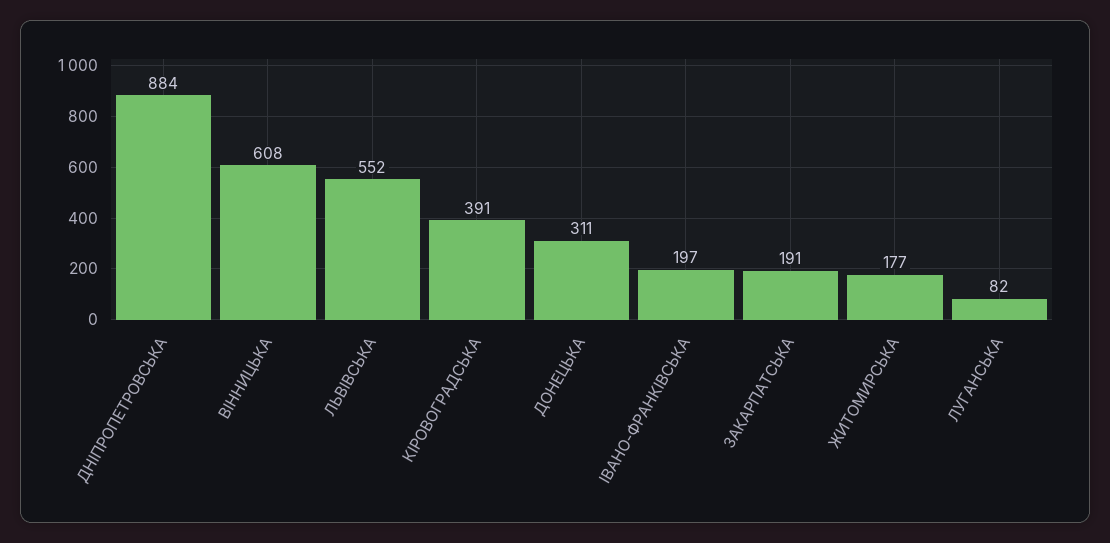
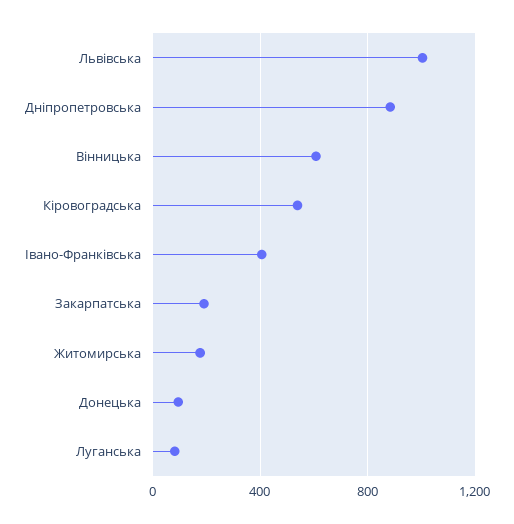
  {
    "ДНIПРОПЕТРОВСЬКА": 884,
    "ВIННИЦЬКА": 608,
-   "ЛЬВIВСЬКА": 552,
+   "ЛЬВIВСЬКА": 1000,
-   "КIРОВОГРАДСЬКА": 391,
+   "КIРОВОГРАДСЬКА": 550,
-   "ДОНЕЦЬКА": 311,
+   "ДОНЕЦЬКА": 100,
-   "IВАНО-ФРАНКIВСЬКА": 197,
+   "IВАНО-ФРАНКIВСЬКА": 400,
    "ЗАКАРПАТСЬКА": 191,
    "ЖИТОМИРСЬКА": 177,
    "ЛУГАНСЬКА": 82
  }

